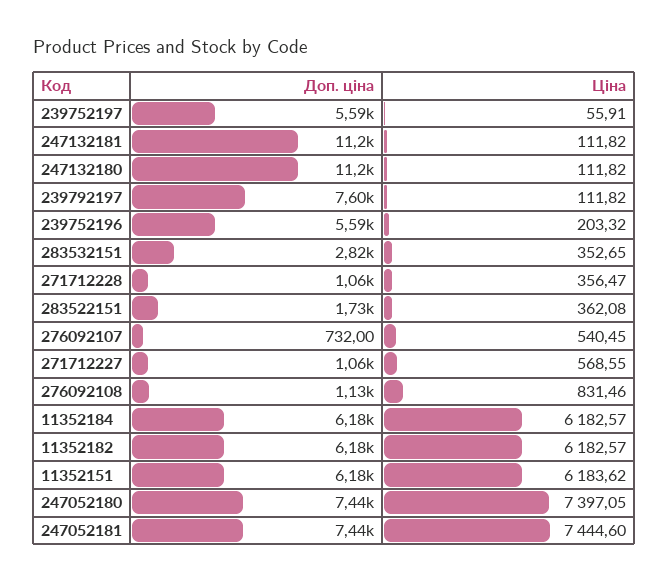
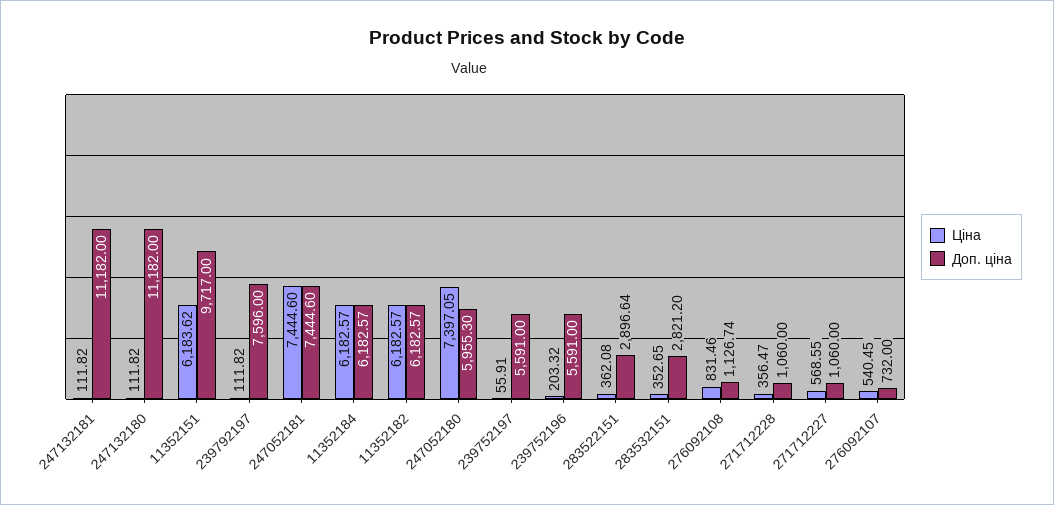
  {
    "Доп. ціна": {
      "239752197": 5591,
      "247132181": 11182,
      "247132180": 11182,
      "239792197": 7596,
      "239752196": 5591,
      "283532151": 2821.2,
      "271712228": 1060,
-     "283522151": 1730,
+     "283522151": 2896.64,
      "276092107": 732,
      "271712227": 1060,
      "276092108": 1126.74,
      "11352184": 6182.57,
      "11352182": 6182.57,
-     "11352151": 6180,
+     "11352151": 9717,
-     "247052180": 7440,
+     "247052180": 5955.3,
      "247052181": 7444.6
    },
    "Ціна": {
      "239752197": 55.91,
      "247132181": 111.82,
      "247132180": 111.82,
      "239792197": 111.82,
      "239752196": 203.32,
      "283532151": 352.65,
      "271712228": 356.47,
      "283522151": 362.08,
      "276092107": 540.45,
      "271712227": 568.55,
      "276092108": 831.46,
      "11352184": 6182.57,
      "11352182": 6182.57,
      "11352151": 6183.62,
      "247052180": 7397.05,
      "247052181": 7444.6
    }
  }

